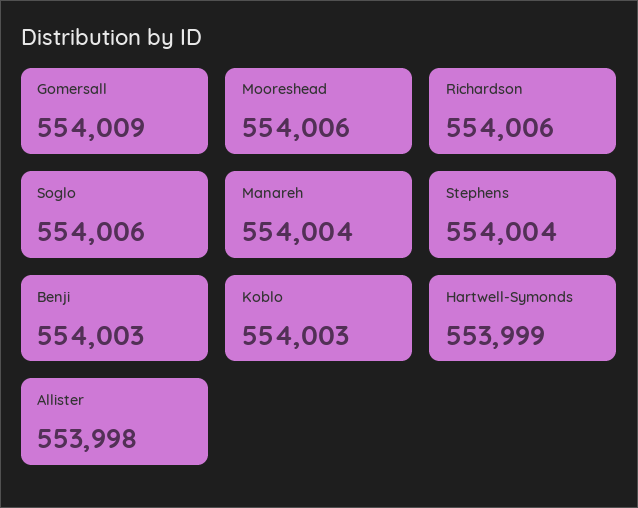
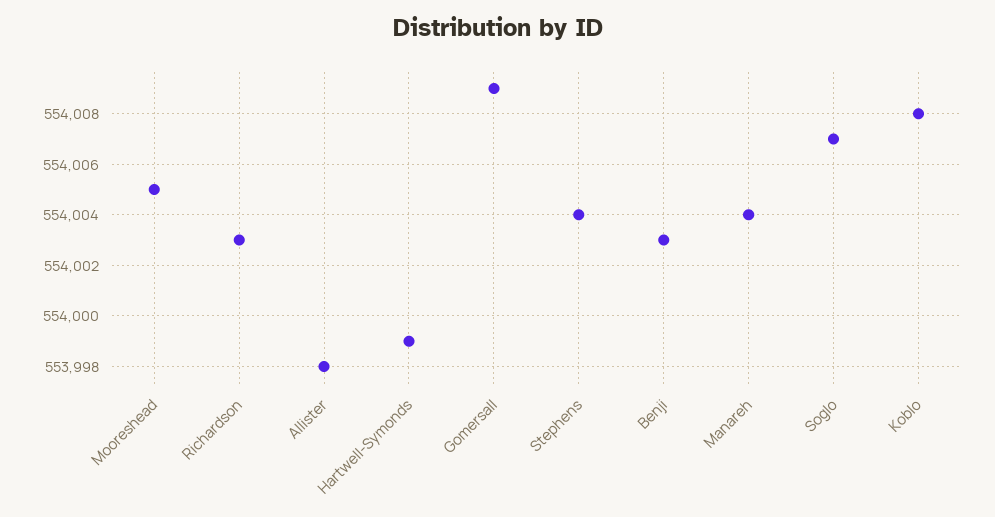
  {
    "Gomersall": 554009,
-   "Mooreshead": 554006,
+   "Mooreshead": 554005,
-   "Richardson": 554006,
+   "Richardson": 554003,
-   "Soglo": 554006,
+   "Soglo": 554007,
    "Manareh": 554004,
    "Stephens": 554004,
    "Benji": 554003,
-   "Koblo": 554003,
+   "Koblo": 554008,
    "Hartwell-Symonds": 553999,
    "Allister": 553998
  }

